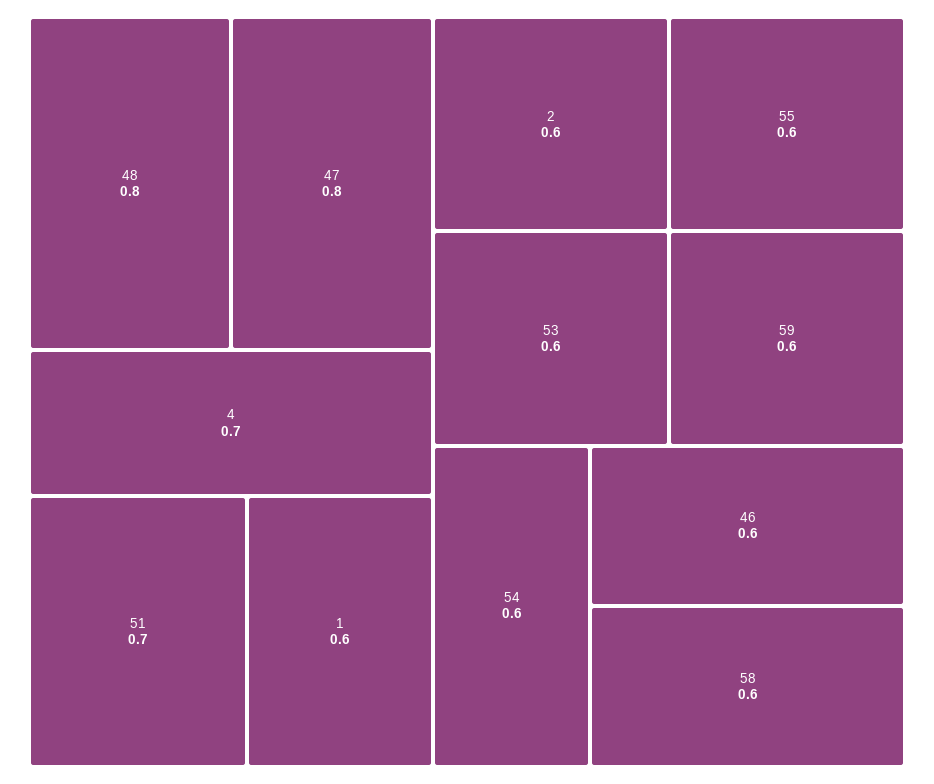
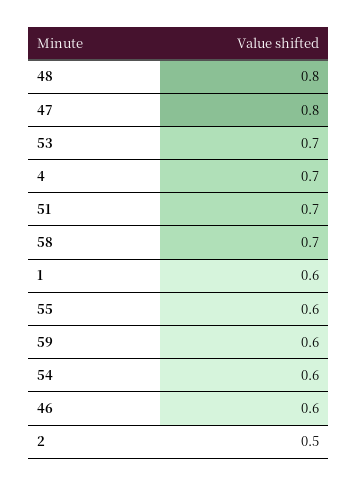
  {
    "48": 0.8,
    "47": 0.8,
    "4": 0.7,
    "51": 0.7,
    "1": 0.6,
-   "2": 0.6,
+   "2": 0.5,
-   "53": 0.6,
+   "53": 0.7,
    "55": 0.6,
    "59": 0.6,
    "54": 0.6,
    "46": 0.6,
-   "58": 0.6
+   "58": 0.7
  }

